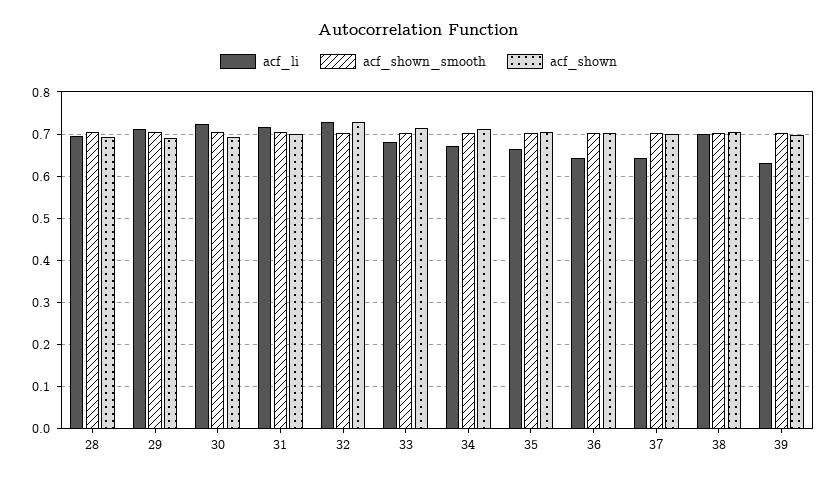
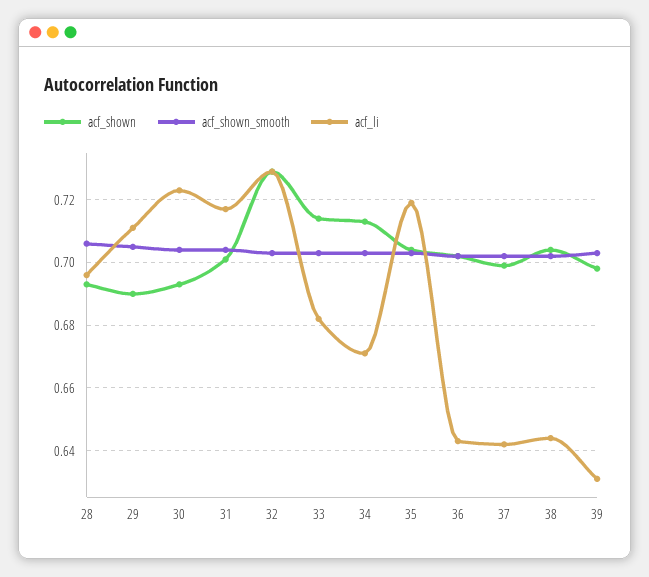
  {
    "acf_li": {
      "28": 0.695,
      "29": 0.71,
      "30": 0.725,
      "31": 0.715,
      "32": 0.73,
      "33": 0.68,
      "34": 0.67,
-     "35": 0.66,
+     "35": 0.72,
      "36": 0.645,
      "37": 0.64,
-     "38": 0.7,
+     "38": 0.645,
      "39": 0.63
    },
    "acf_shown_smooth": {
      "28": 0.705,
      "29": 0.705,
      "30": 0.705,
      "31": 0.705,
      "32": 0.705,
      "33": 0.705,
      "34": 0.705,
      "35": 0.705,
      "36": 0.7,
      "37": 0.7,
      "38": 0.7,
      "39": 0.705
    },
    "acf_shown": {
      "28": 0.695,
      "29": 0.69,
      "30": 0.695,
      "31": 0.7,
      "32": 0.73,
      "33": 0.715,
      "34": 0.715,
      "35": 0.705,
      "36": 0.7,
      "37": 0.7,
      "38": 0.705,
      "39": 0.7
    }
  }

